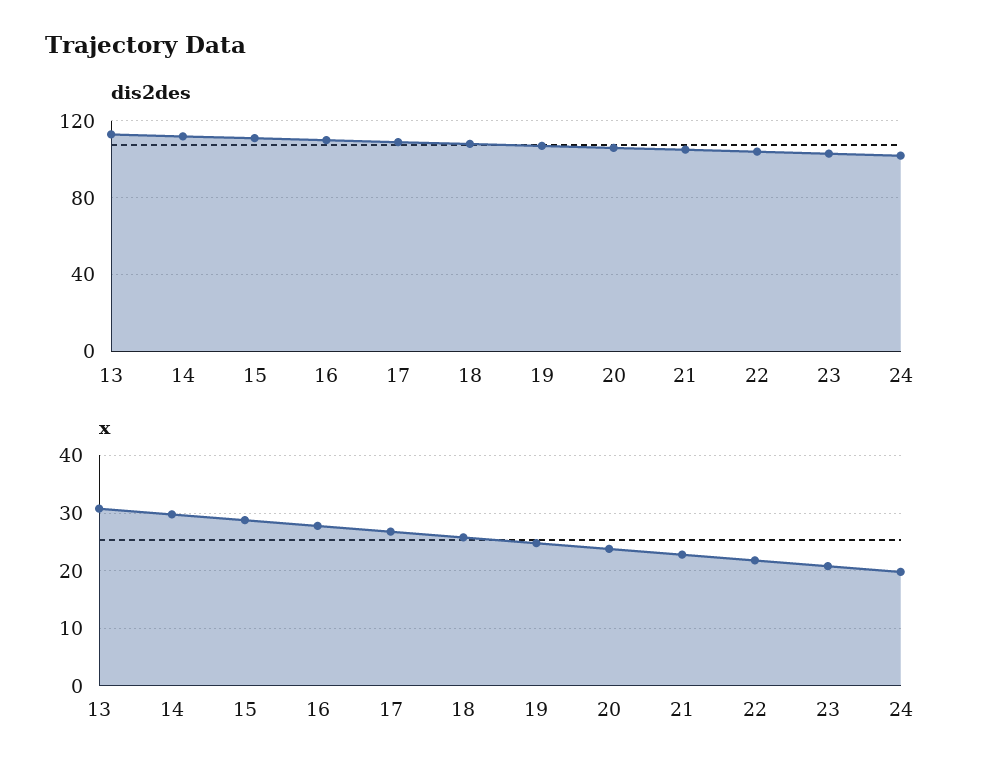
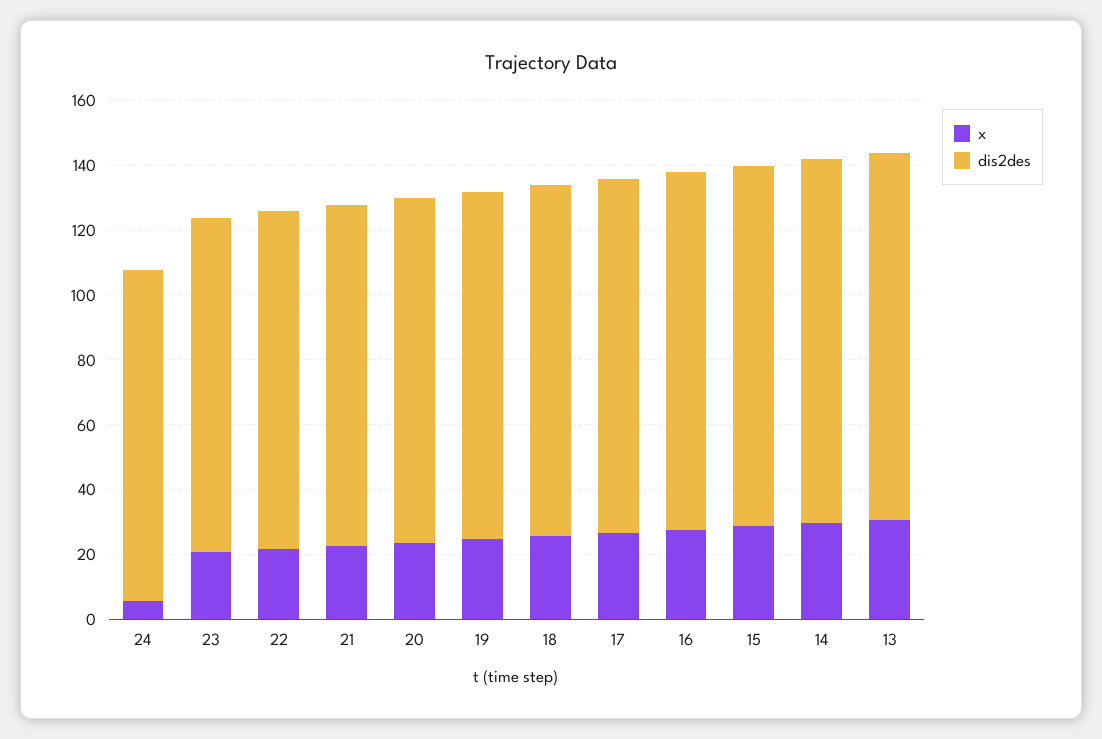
  {
    "dis2des": {
      "13": 115,
      "14": 110,
      "15": 110,
      "16": 110,
      "17": 110,
      "18": 110,
      "19": 105,
      "20": 105,
      "21": 105,
      "22": 105,
      "23": 105,
      "24": 100
    },
    "x": {
      "13": 30,
      "14": 30,
      "15": 28,
      "16": 28,
      "17": 26,
      "18": 26,
      "19": 24,
      "20": 24,
      "21": 22,
      "22": 22,
      "23": 20,
-     "24": 20
+     "24": 5
    }
  }

